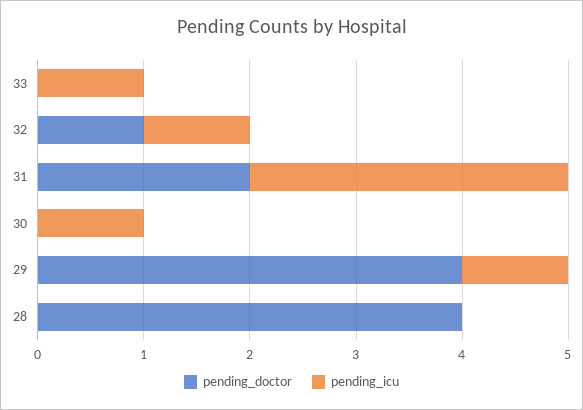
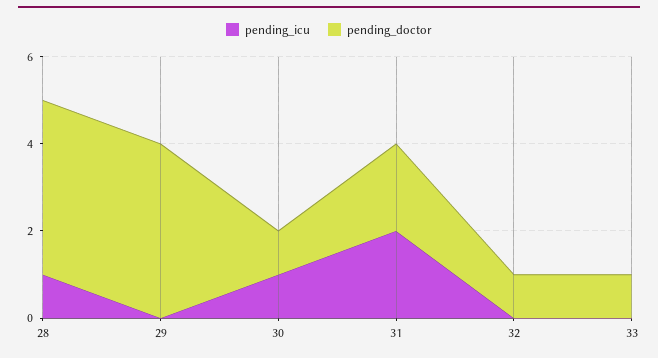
  {
    "pending_doctor": {
-     "33": 0,
+     "33": 1,
      "32": 1,
      "31": 2,
-     "30": 0,
+     "30": 1,
      "29": 4,
      "28": 4
    },
    "pending_icu": {
-     "33": 1,
+     "33": 0,
-     "32": 1,
+     "32": 0,
-     "31": 3,
+     "31": 2,
      "30": 1,
-     "29": 1,
+     "29": 0,
-     "28": 0
+     "28": 1
    }
  }

